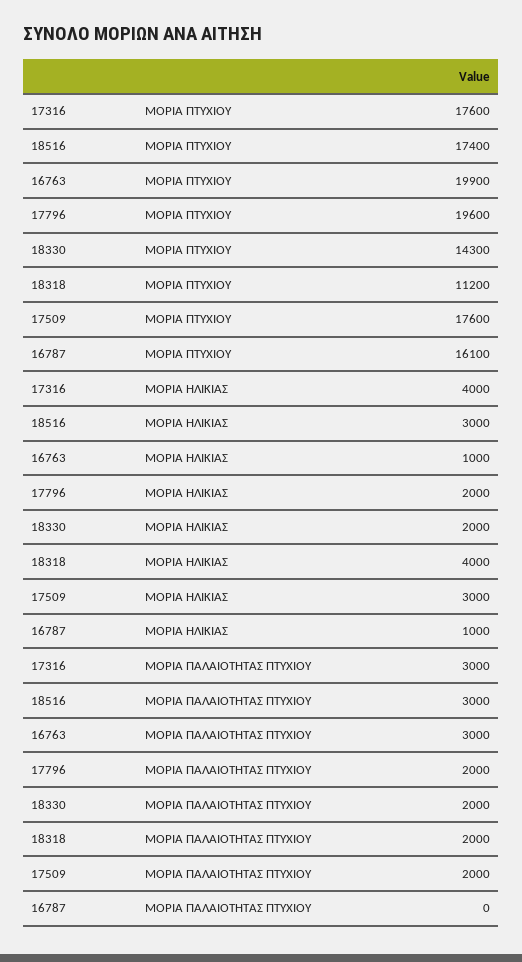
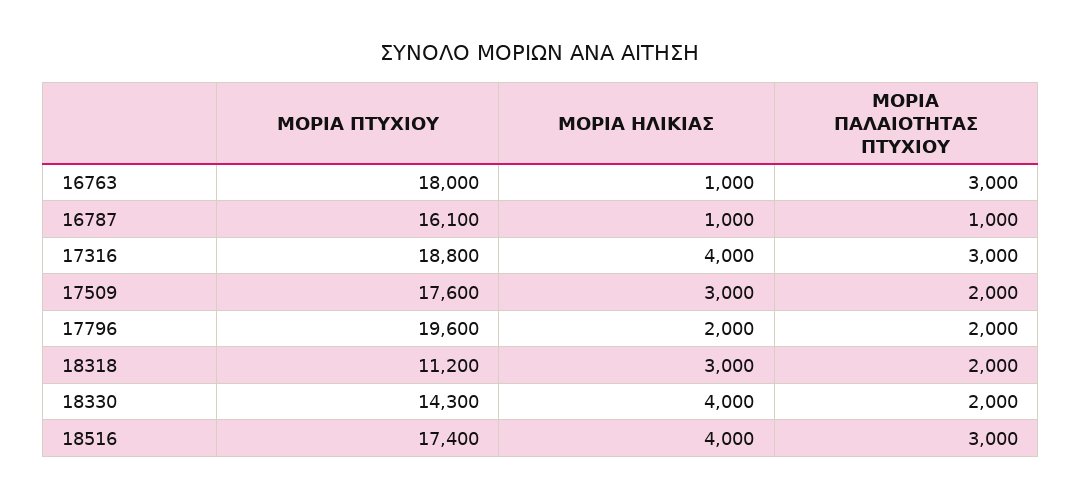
  {
    "17316": {
-     "ΜΟΡΙΑ ΠΤΥΧΙΟΥ": 17600,
+     "ΜΟΡΙΑ ΠΤΥΧΙΟΥ": 18800,
      "ΜΟΡΙΑ ΗΛΙΚΙΑΣ": 4000,
      "ΜΟΡΙΑ ΠΑΛΑΙΟΤΗΤΑΣ ΠΤΥΧΙΟΥ": 3000
    },
    "18516": {
      "ΜΟΡΙΑ ΠΤΥΧΙΟΥ": 17400,
-     "ΜΟΡΙΑ ΗΛΙΚΙΑΣ": 3000,
+     "ΜΟΡΙΑ ΗΛΙΚΙΑΣ": 4000,
      "ΜΟΡΙΑ ΠΑΛΑΙΟΤΗΤΑΣ ΠΤΥΧΙΟΥ": 3000
    },
    "16763": {
-     "ΜΟΡΙΑ ΠΤΥΧΙΟΥ": 19900,
+     "ΜΟΡΙΑ ΠΤΥΧΙΟΥ": 18000,
      "ΜΟΡΙΑ ΗΛΙΚΙΑΣ": 1000,
      "ΜΟΡΙΑ ΠΑΛΑΙΟΤΗΤΑΣ ΠΤΥΧΙΟΥ": 3000
    },
    "17796": {
      "ΜΟΡΙΑ ΠΤΥΧΙΟΥ": 19600,
      "ΜΟΡΙΑ ΗΛΙΚΙΑΣ": 2000,
      "ΜΟΡΙΑ ΠΑΛΑΙΟΤΗΤΑΣ ΠΤΥΧΙΟΥ": 2000
    },
    "18330": {
      "ΜΟΡΙΑ ΠΤΥΧΙΟΥ": 14300,
-     "ΜΟΡΙΑ ΗΛΙΚΙΑΣ": 2000,
+     "ΜΟΡΙΑ ΗΛΙΚΙΑΣ": 4000,
      "ΜΟΡΙΑ ΠΑΛΑΙΟΤΗΤΑΣ ΠΤΥΧΙΟΥ": 2000
    },
    "18318": {
      "ΜΟΡΙΑ ΠΤΥΧΙΟΥ": 11200,
-     "ΜΟΡΙΑ ΗΛΙΚΙΑΣ": 4000,
+     "ΜΟΡΙΑ ΗΛΙΚΙΑΣ": 3000,
      "ΜΟΡΙΑ ΠΑΛΑΙΟΤΗΤΑΣ ΠΤΥΧΙΟΥ": 2000
    },
    "17509": {
      "ΜΟΡΙΑ ΠΤΥΧΙΟΥ": 17600,
      "ΜΟΡΙΑ ΗΛΙΚΙΑΣ": 3000,
      "ΜΟΡΙΑ ΠΑΛΑΙΟΤΗΤΑΣ ΠΤΥΧΙΟΥ": 2000
    },
    "16787": {
      "ΜΟΡΙΑ ΠΤΥΧΙΟΥ": 16100,
      "ΜΟΡΙΑ ΗΛΙΚΙΑΣ": 1000,
-     "ΜΟΡΙΑ ΠΑΛΑΙΟΤΗΤΑΣ ΠΤΥΧΙΟΥ": 0
+     "ΜΟΡΙΑ ΠΑΛΑΙΟΤΗΤΑΣ ΠΤΥΧΙΟΥ": 1000
    }
  }

